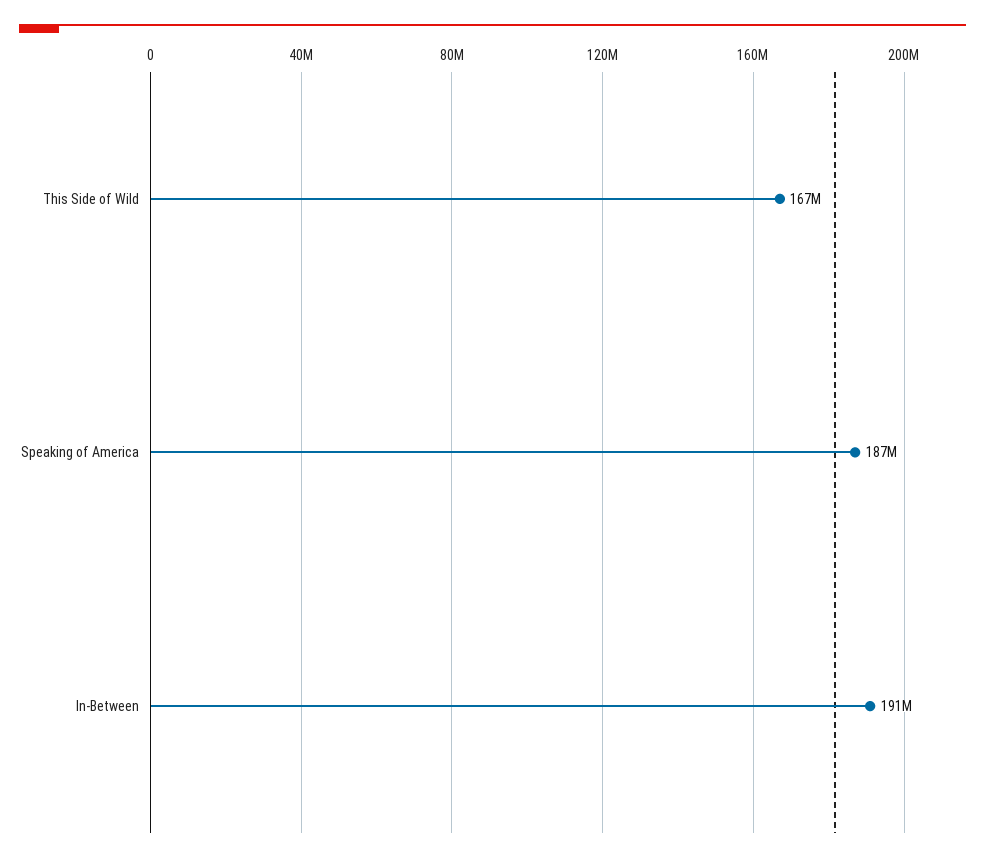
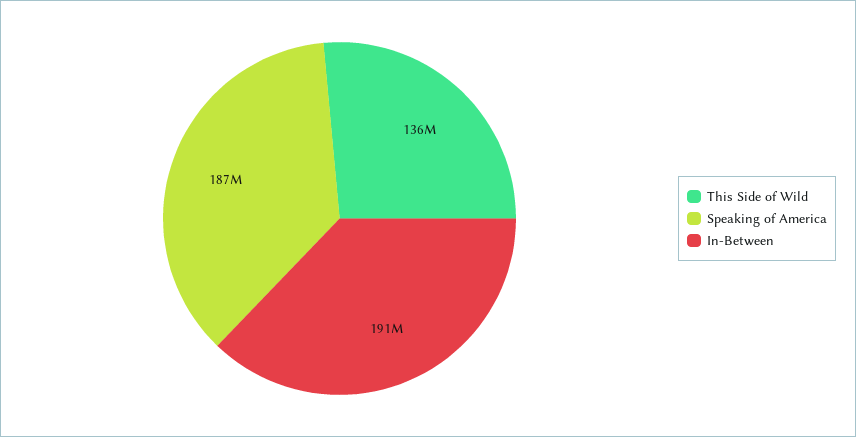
  {
-   "This Side of Wild": 167000000,
+   "This Side of Wild": 136000000,
    "Speaking of America": 187000000,
    "In-Between": 191000000
  }

